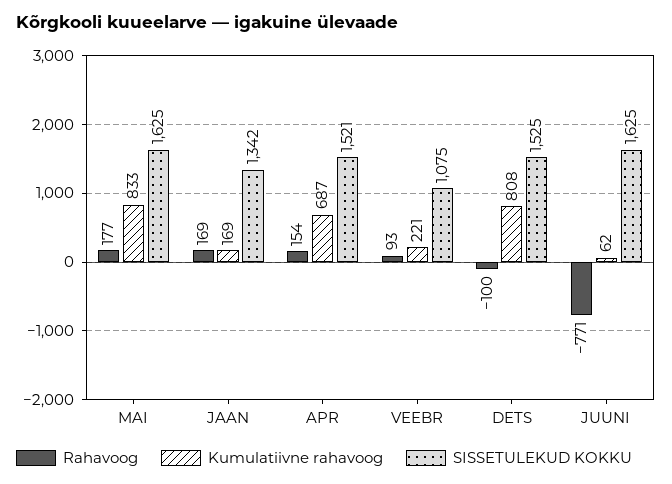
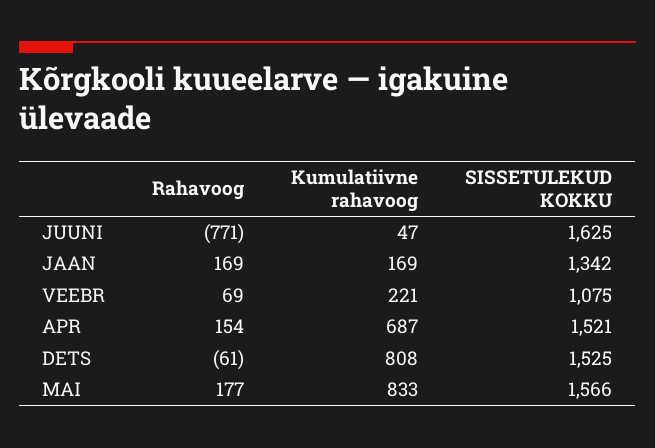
  {
    "Rahavoog": {
      "MAI": 177,
      "JAAN": 169,
      "APR": 154,
-     "VEEBR": 93,
+     "VEEBR": 69,
-     "DETS": -100,
+     "DETS": -61,
      "JUUNI": -771
    },
    "Kumulatiivne rahavoog": {
      "MAI": 833,
      "JAAN": 169,
      "APR": 687,
      "VEEBR": 221,
      "DETS": 808,
-     "JUUNI": 62
+     "JUUNI": 47
    },
    "SISSETULEKUD KOKKU": {
-     "MAI": 1625,
+     "MAI": 1566,
      "JAAN": 1342,
      "APR": 1521,
      "VEEBR": 1075,
      "DETS": 1525,
      "JUUNI": 1625
    }
  }

